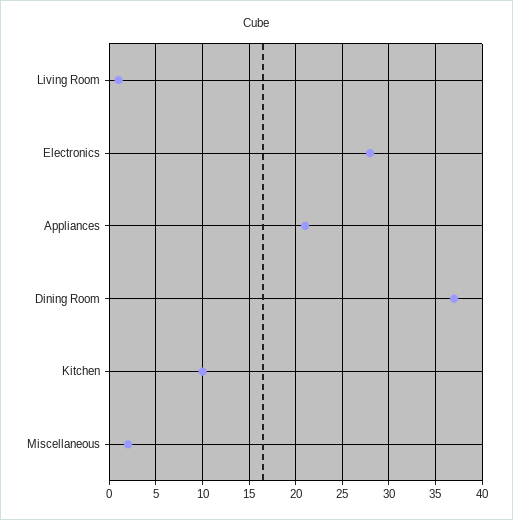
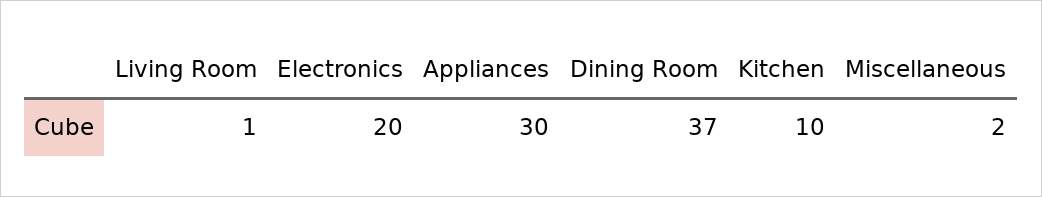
  {
    "Living Room": 1,
-   "Electronics": 28,
+   "Electronics": 20,
-   "Appliances": 21,
+   "Appliances": 30,
    "Dining Room": 37,
    "Kitchen": 10,
    "Miscellaneous": 2
  }

